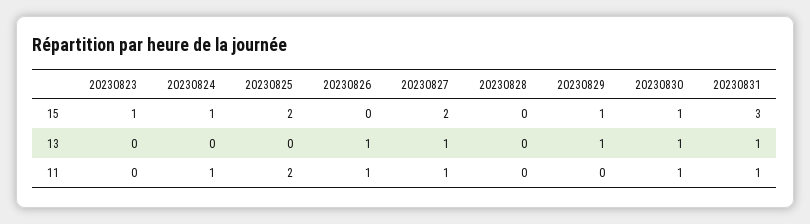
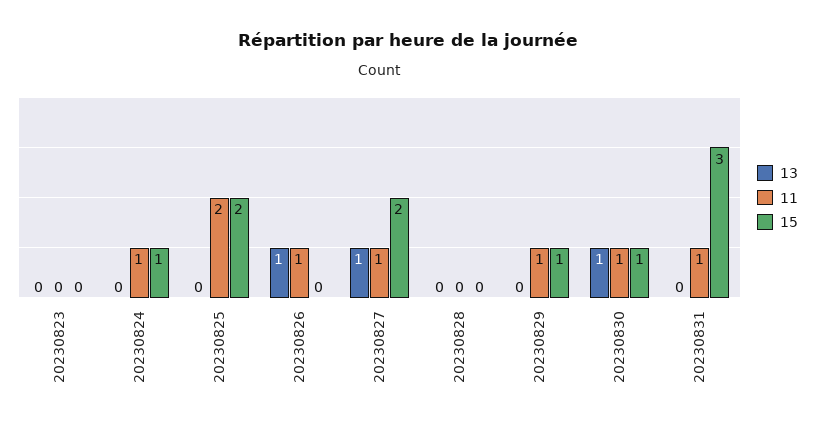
  {
    "15": {
-     "20230823": 1,
+     "20230823": 0,
      "20230824": 1,
      "20230825": 2,
      "20230826": 0,
      "20230827": 2,
      "20230828": 0,
      "20230829": 1,
      "20230830": 1,
      "20230831": 3
    },
    "13": {
      "20230823": 0,
      "20230824": 0,
      "20230825": 0,
      "20230826": 1,
      "20230827": 1,
      "20230828": 0,
-     "20230829": 1,
+     "20230829": 0,
      "20230830": 1,
-     "20230831": 1
+     "20230831": 0
    },
    "11": {
      "20230823": 0,
      "20230824": 1,
      "20230825": 2,
      "20230826": 1,
      "20230827": 1,
      "20230828": 0,
-     "20230829": 0,
+     "20230829": 1,
      "20230830": 1,
      "20230831": 1
    }
  }

